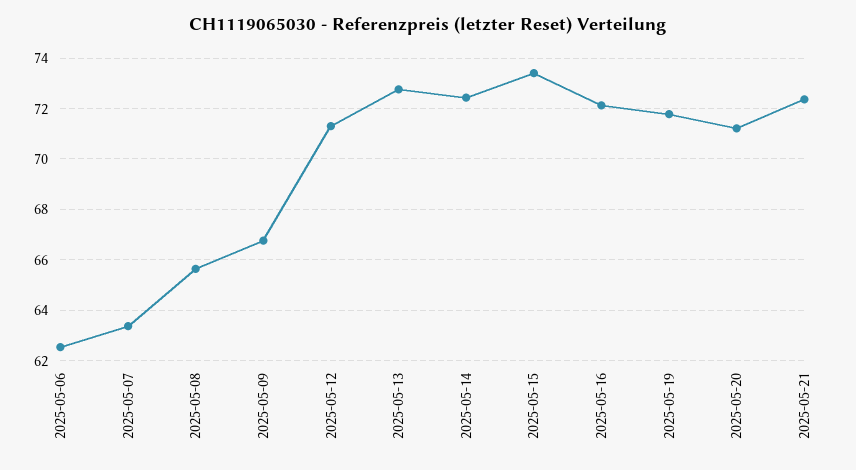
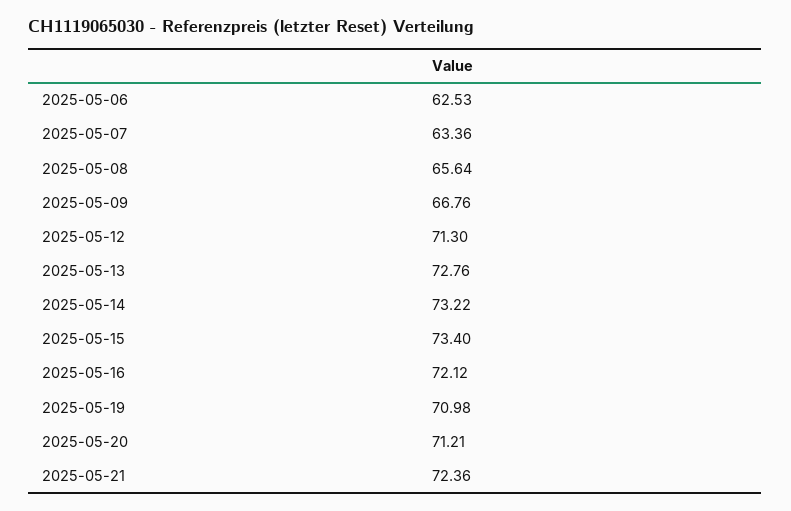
  {
    "2025-05-06": 62.53,
    "2025-05-07": 63.36,
    "2025-05-08": 65.64,
    "2025-05-09": 66.76,
    "2025-05-12": 71.3,
    "2025-05-13": 72.76,
-   "2025-05-14": 72.5,
+   "2025-05-14": 73.22,
    "2025-05-15": 73.4,
    "2025-05-16": 72.12,
-   "2025-05-19": 71.75,
+   "2025-05-19": 70.98,
    "2025-05-20": 71.21,
    "2025-05-21": 72.36
  }

